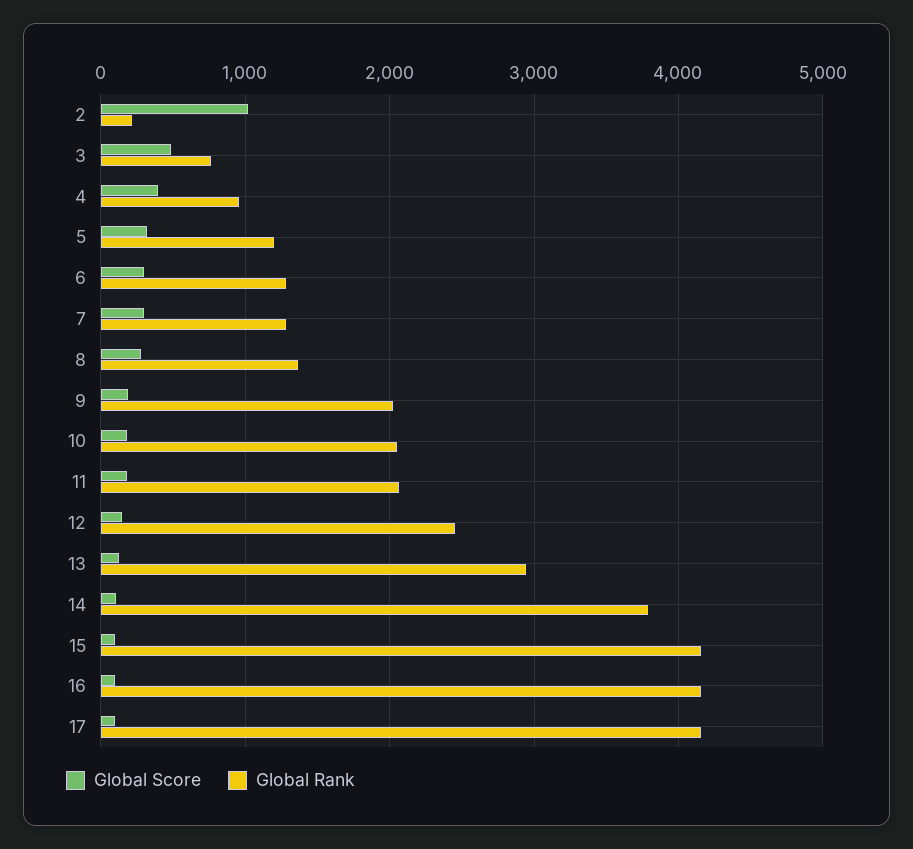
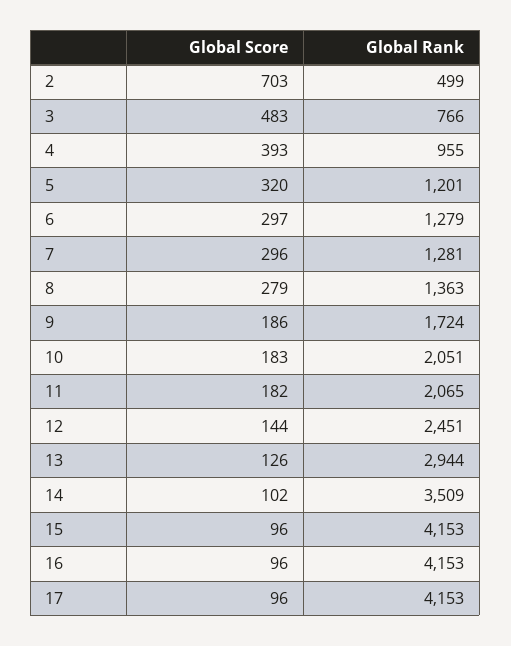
  {
    "Global Score": {
-     "2": 1000,
+     "2": 703,
      "3": 483,
      "4": 393,
      "5": 320,
      "6": 297,
      "7": 296,
      "8": 279,
      "9": 186,
      "10": 183,
      "11": 182,
      "12": 144,
      "13": 126,
      "14": 102,
      "15": 96,
      "16": 96,
      "17": 96
    },
    "Global Rank": {
-     "2": 200,
+     "2": 499,
      "3": 766,
      "4": 955,
      "5": 1201,
      "6": 1279,
      "7": 1281,
      "8": 1363,
-     "9": 2000,
+     "9": 1724,
      "10": 2051,
      "11": 2065,
      "12": 2451,
      "13": 2944,
-     "14": 3800,
+     "14": 3509,
      "15": 4153,
      "16": 4153,
      "17": 4153
    }
  }

